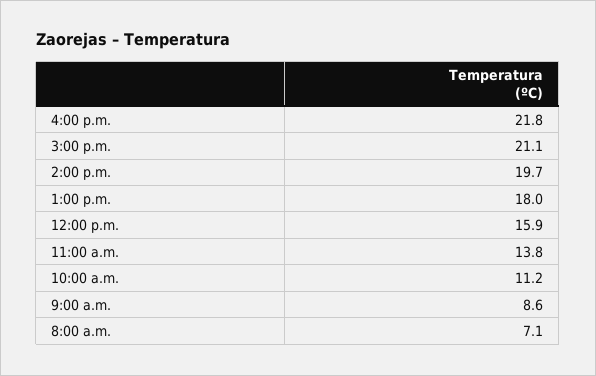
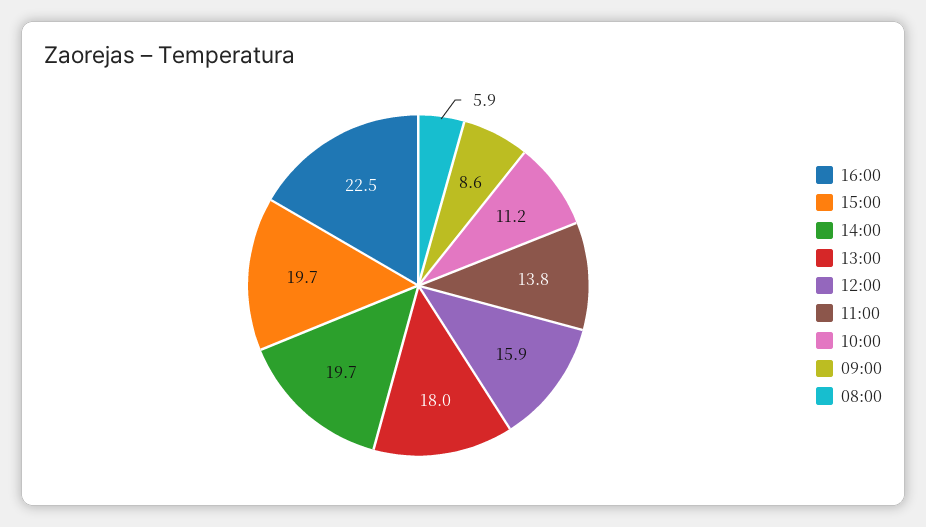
  {
-   "4:00 p.m.": 21.8,
+   "4:00 p.m.": 22.5,
-   "3:00 p.m.": 21.1,
+   "3:00 p.m.": 19.7,
    "2:00 p.m.": 19.7,
    "1:00 p.m.": 18,
    "12:00 p.m.": 15.9,
    "11:00 a.m.": 13.8,
    "10:00 a.m.": 11.2,
    "9:00 a.m.": 8.6,
-   "8:00 a.m.": 7.1
+   "8:00 a.m.": 5.9
  }

